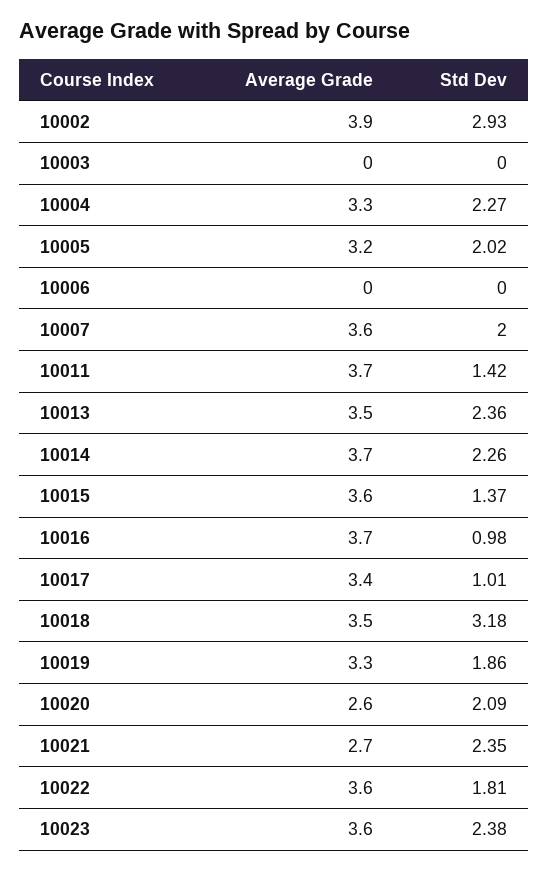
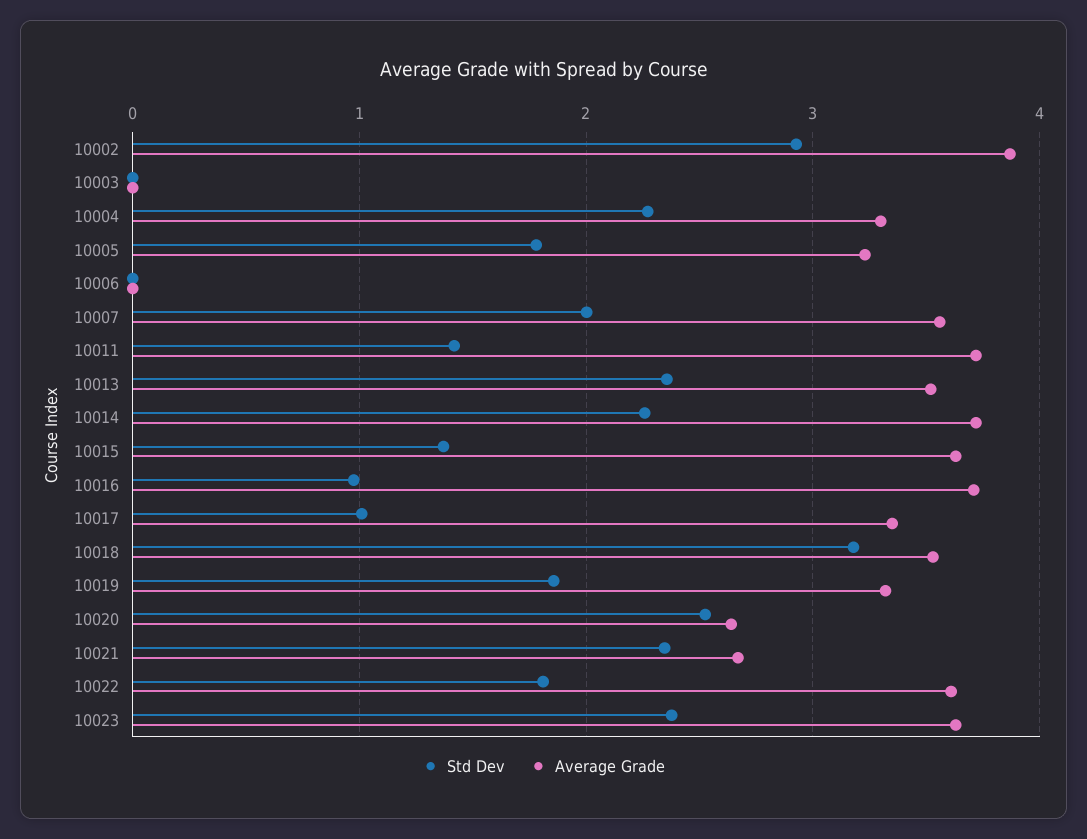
  {
    "Average Grade": {
      "10002": 3.9,
      "10003": 0,
      "10004": 3.3,
      "10005": 3.2,
      "10006": 0,
      "10007": 3.6,
      "10011": 3.7,
      "10013": 3.5,
      "10014": 3.7,
      "10015": 3.6,
      "10016": 3.7,
      "10017": 3.4,
      "10018": 3.5,
      "10019": 3.3,
      "10020": 2.6,
      "10021": 2.7,
      "10022": 3.6,
      "10023": 3.6
    },
    "Std Dev": {
      "10002": 2.93,
      "10003": 0,
      "10004": 2.27,
-     "10005": 2.02,
+     "10005": 1.8,
      "10006": 0,
      "10007": 2,
      "10011": 1.42,
      "10013": 2.36,
      "10014": 2.26,
      "10015": 1.37,
      "10016": 0.98,
      "10017": 1.01,
      "10018": 3.18,
      "10019": 1.86,
-     "10020": 2.09,
+     "10020": 2.5,
      "10021": 2.35,
      "10022": 1.81,
      "10023": 2.38
    }
  }

